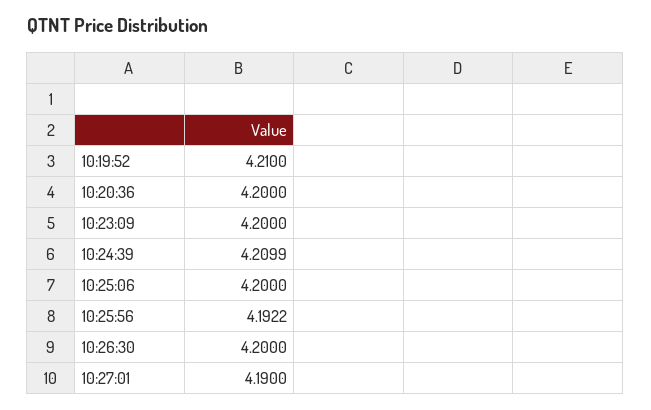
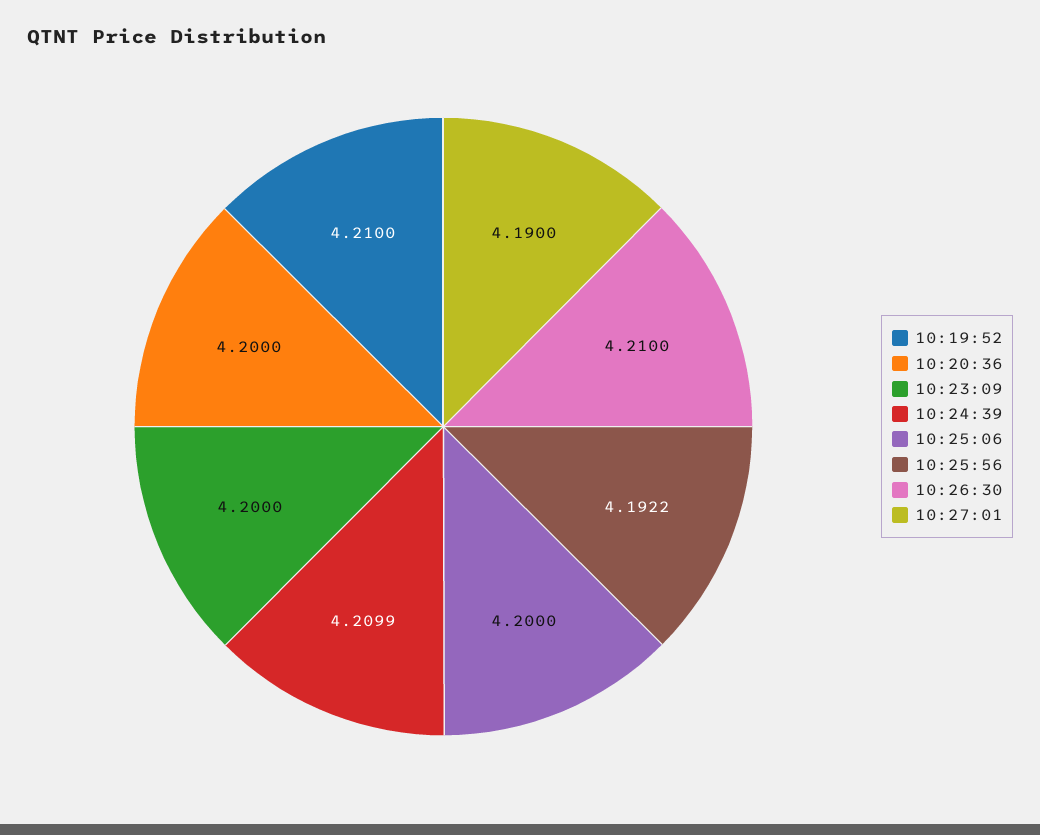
  {
    "10:19:52": 4.21,
    "10:20:36": 4.2,
    "10:23:09": 4.2,
    "10:24:39": 4.2099,
    "10:25:06": 4.2,
    "10:25:56": 4.1922,
-   "10:26:30": 4.2,
+   "10:26:30": 4.21,
    "10:27:01": 4.19
  }

